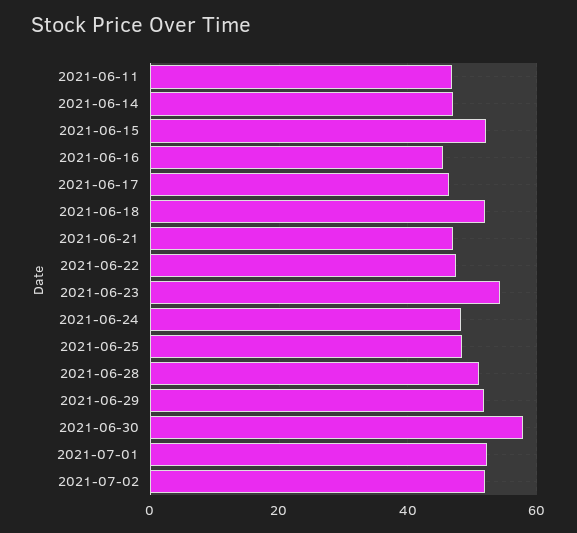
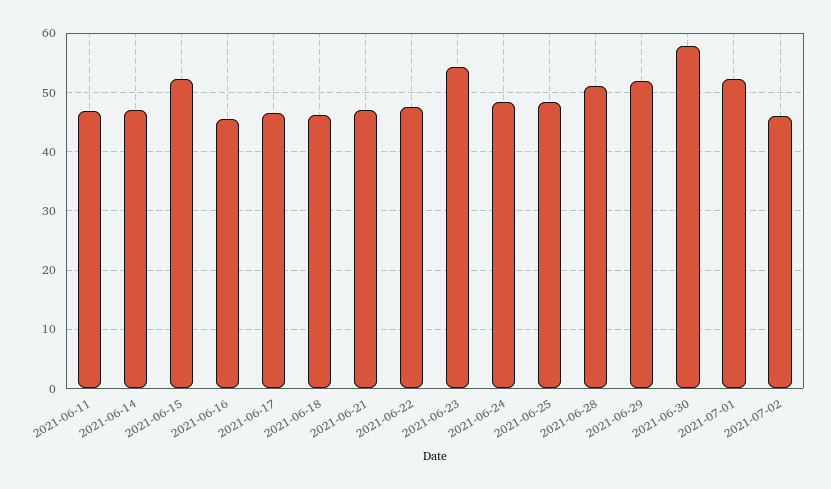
  {
    "2021-06-11": 46,
    "2021-06-14": 48,
    "2021-06-15": 52,
    "2021-06-16": 46,
    "2021-06-17": 46,
-   "2021-06-18": 52,
+   "2021-06-18": 46,
    "2021-06-21": 48,
    "2021-06-22": 48,
    "2021-06-23": 54,
    "2021-06-24": 48,
    "2021-06-25": 48,
    "2021-06-28": 52,
    "2021-06-29": 52,
    "2021-06-30": 58,
    "2021-07-01": 52,
-   "2021-07-02": 52
+   "2021-07-02": 46
  }

